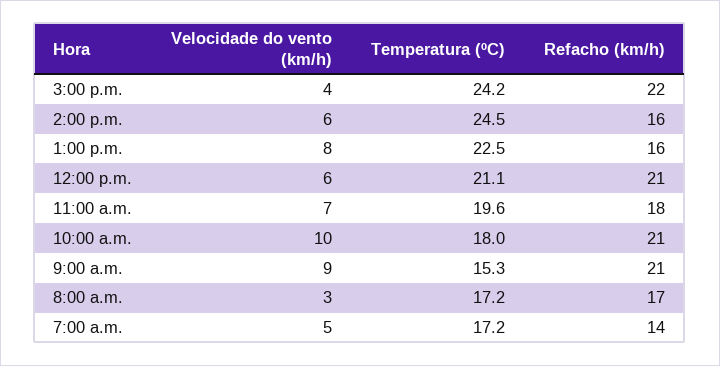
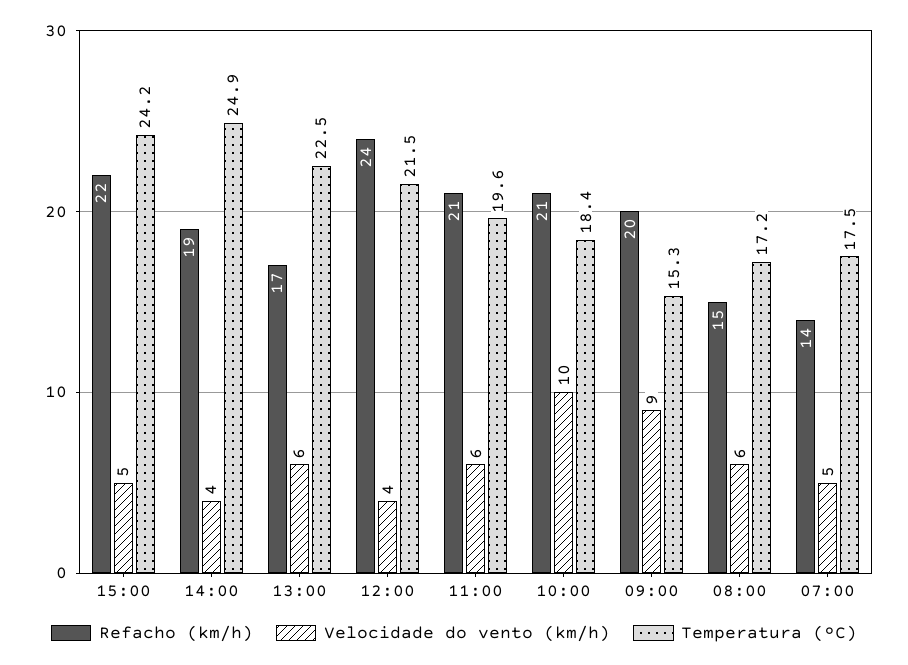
  {
    "Velocidade do vento (km/h)": {
-     "3:00 p.m.": 4,
+     "3:00 p.m.": 5,
-     "2:00 p.m.": 6,
+     "2:00 p.m.": 4,
-     "1:00 p.m.": 8,
+     "1:00 p.m.": 6,
-     "12:00 p.m.": 6,
+     "12:00 p.m.": 4,
-     "11:00 a.m.": 7,
+     "11:00 a.m.": 6,
      "10:00 a.m.": 10,
      "9:00 a.m.": 9,
-     "8:00 a.m.": 3,
+     "8:00 a.m.": 6,
      "7:00 a.m.": 5
    },
    "Temperatura (ºC)": {
      "3:00 p.m.": 24.2,
-     "2:00 p.m.": 24.5,
+     "2:00 p.m.": 24.9,
      "1:00 p.m.": 22.5,
-     "12:00 p.m.": 21.1,
+     "12:00 p.m.": 21.5,
      "11:00 a.m.": 19.6,
-     "10:00 a.m.": 18,
+     "10:00 a.m.": 18.4,
      "9:00 a.m.": 15.3,
      "8:00 a.m.": 17.2,
-     "7:00 a.m.": 17.2
+     "7:00 a.m.": 17.5
    },
    "Refacho (km/h)": {
      "3:00 p.m.": 22,
-     "2:00 p.m.": 16,
+     "2:00 p.m.": 19,
-     "1:00 p.m.": 16,
+     "1:00 p.m.": 17,
-     "12:00 p.m.": 21,
+     "12:00 p.m.": 24,
-     "11:00 a.m.": 18,
+     "11:00 a.m.": 21,
      "10:00 a.m.": 21,
-     "9:00 a.m.": 21,
+     "9:00 a.m.": 20,
-     "8:00 a.m.": 17,
+     "8:00 a.m.": 15,
      "7:00 a.m.": 14
    }
  }

